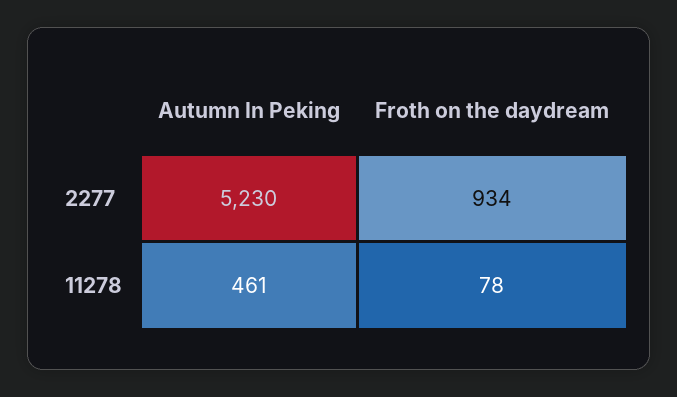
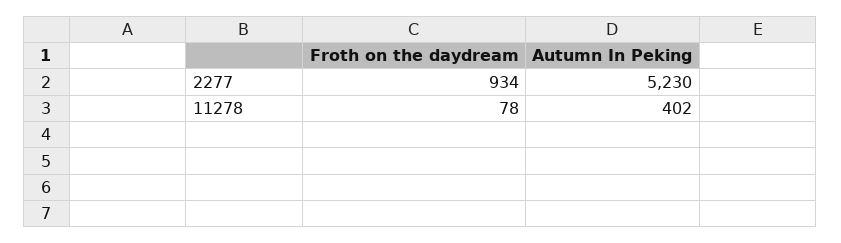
  {
    "Autumn In Peking": {
      "2277": 5230,
-     "11278": 461
+     "11278": 402
    },
    "Froth on the daydream": {
      "2277": 934,
      "11278": 78
    }
  }

